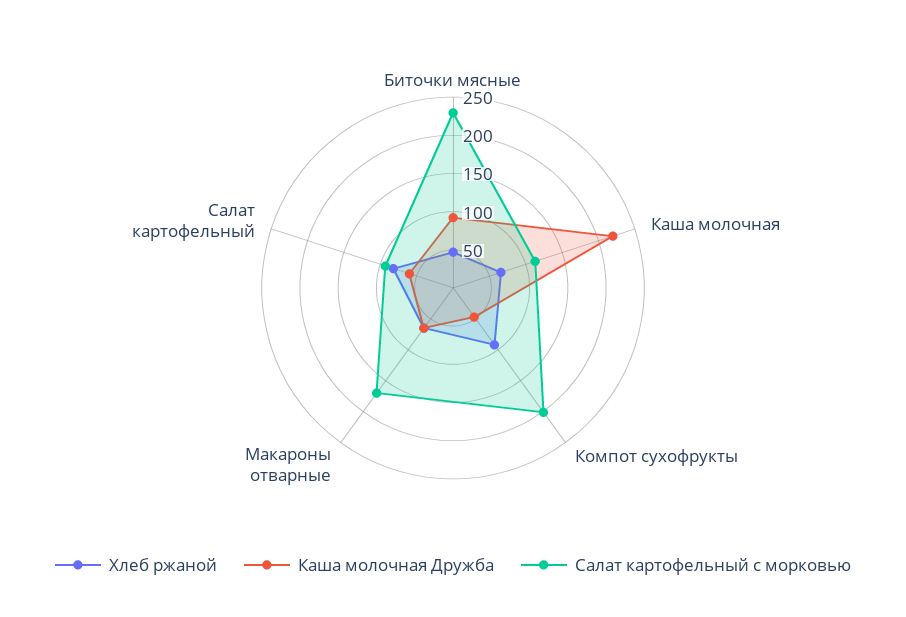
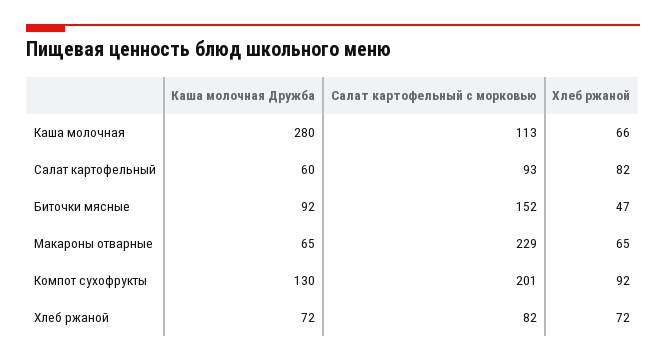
  {
    "Хлеб ржаной": {
      "Биточки мясные": 47,
      "Каша молочная": 66,
      "Компот сухофрукты": 92,
      "Макароны отварные": 65,
-     "Салат картофельный": 82
+     "Салат картофельный": 82,
+     "Хлеб ржаной": 72
    },
    "Каша молочная Дружба": {
      "Биточки мясные": 92,
-     "Каша молочная": 225,
+     "Каша молочная": 280,
-     "Компот сухофрукты": 50,
+     "Компот сухофрукты": 130,
      "Макароны отварные": 65,
-     "Салат картофельный": 60
+     "Салат картофельный": 60,
+     "Хлеб ржаной": 72
    },
    "Салат картофельный с морковью": {
-     "Биточки мясные": 225,
+     "Биточки мясные": 152,
      "Каша молочная": 113,
      "Компот сухофрукты": 201,
-     "Макароны отварные": 175,
+     "Макароны отварные": 229,
-     "Салат картофельный": 93
+     "Салат картофельный": 93,
+     "Хлеб ржаной": 82
    }
  }

